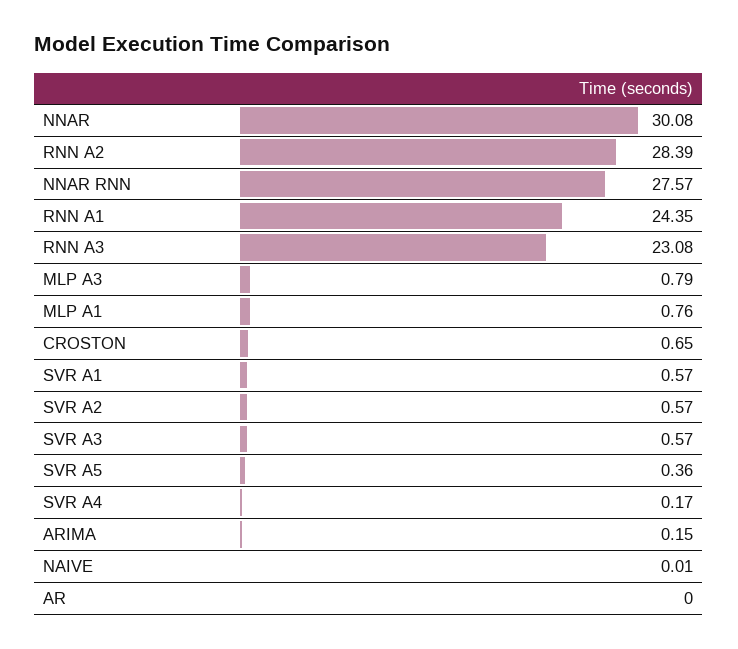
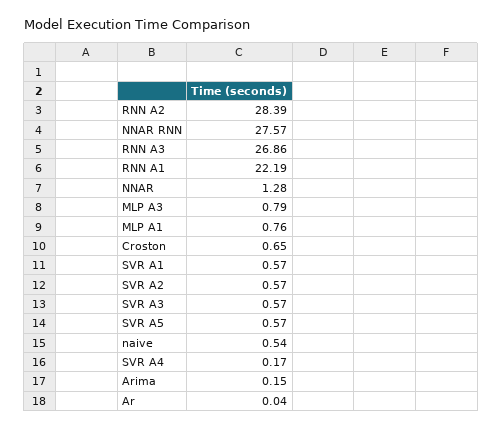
  {
-   "NNAR": 30.08,
+   "NNAR": 1.28,
    "RNN A2": 28.39,
    "NNAR RNN": 27.57,
-   "RNN A1": 24.35,
+   "RNN A1": 22.19,
-   "RNN A3": 23.08,
+   "RNN A3": 26.86,
    "MLP A3": 0.79,
    "MLP A1": 0.76,
    "CROSTON": 0.65,
    "SVR A1": 0.57,
    "SVR A2": 0.57,
    "SVR A3": 0.57,
-   "SVR A5": 0.36,
+   "SVR A5": 0.57,
    "SVR A4": 0.17,
    "ARIMA": 0.15,
-   "NAIVE": 0.01,
+   "NAIVE": 0.54,
-   "AR": 0
+   "AR": 0.04
  }

